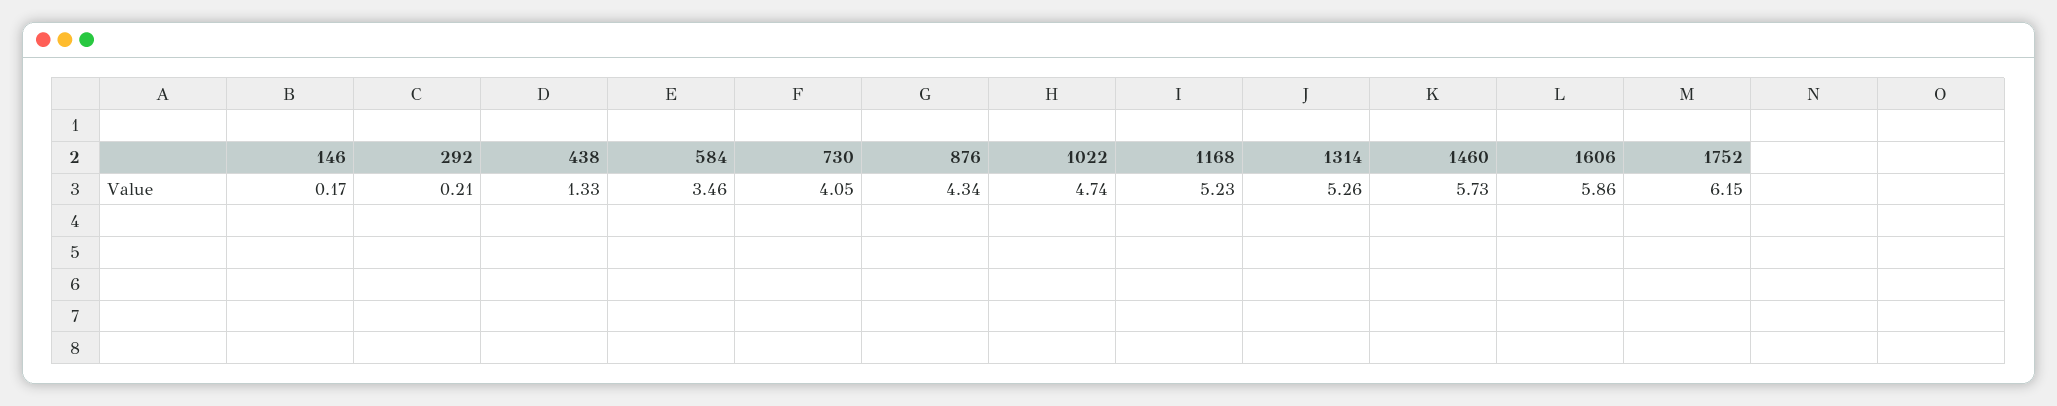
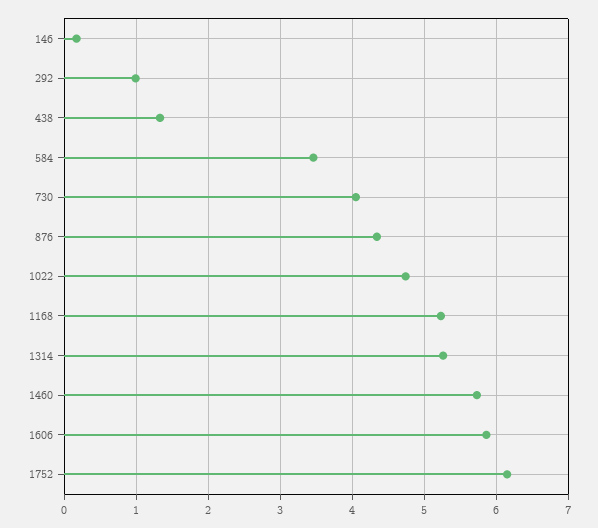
  {
    "146": 0.17,
-   "292": 0.21,
+   "292": 1,
    "438": 1.33,
    "584": 3.46,
    "730": 4.05,
    "876": 4.34,
    "1022": 4.74,
    "1168": 5.23,
    "1314": 5.26,
    "1460": 5.73,
    "1606": 5.86,
    "1752": 6.15
  }

